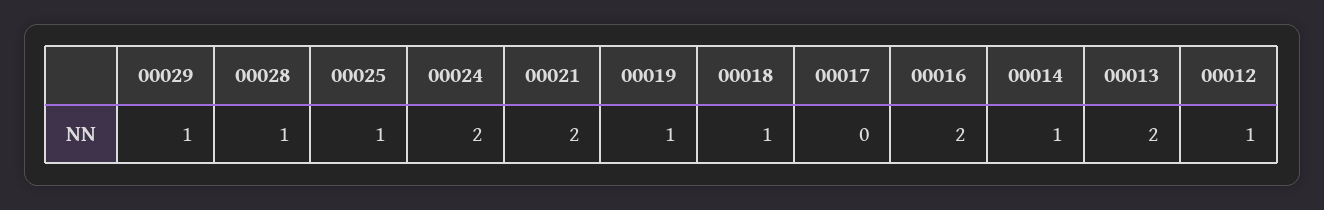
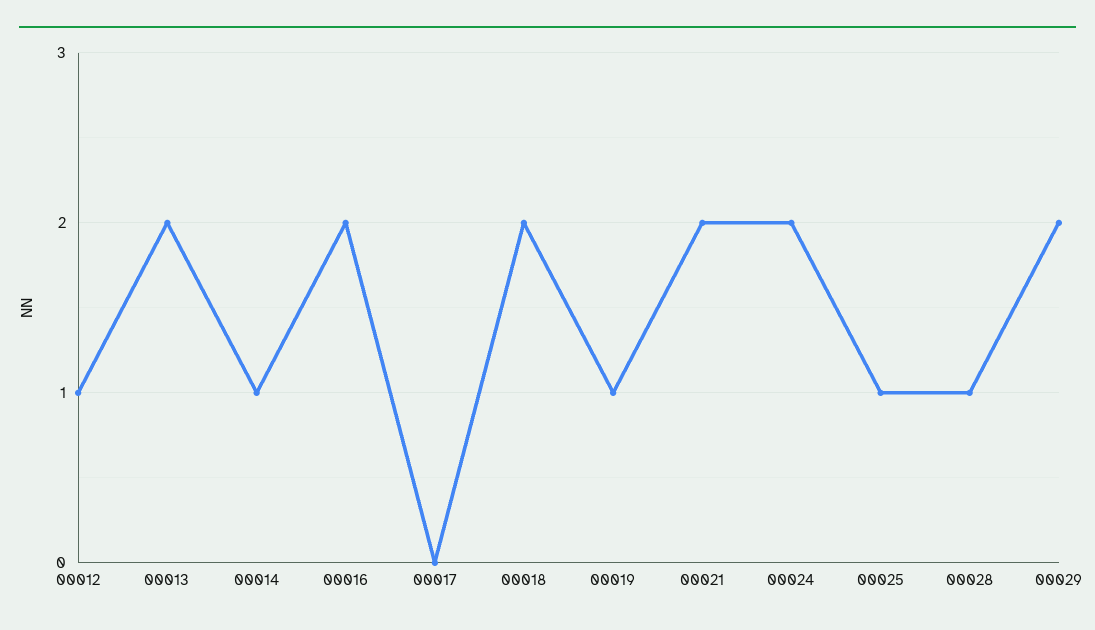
  {
-   "00029": 1,
+   "00029": 2,
    "00028": 1,
    "00025": 1,
    "00024": 2,
    "00021": 2,
    "00019": 1,
-   "00018": 1,
+   "00018": 2,
    "00017": 0,
    "00016": 2,
    "00014": 1,
    "00013": 2,
    "00012": 1
  }

